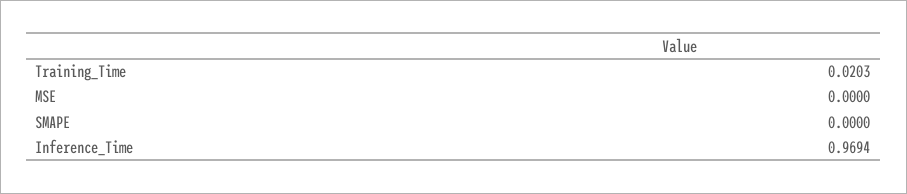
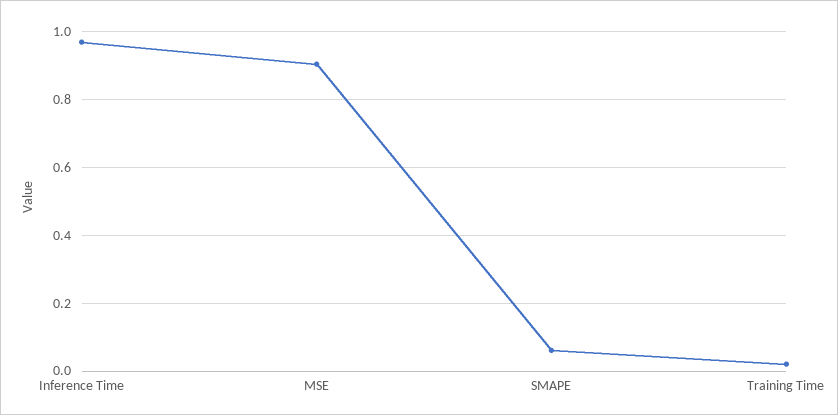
  {
    "Training_Time": 0.0203,
-   "MSE": 0,
+   "MSE": 0.9,
-   "SMAPE": 0,
+   "SMAPE": 0.06,
    "Inference_Time": 0.9694
  }

